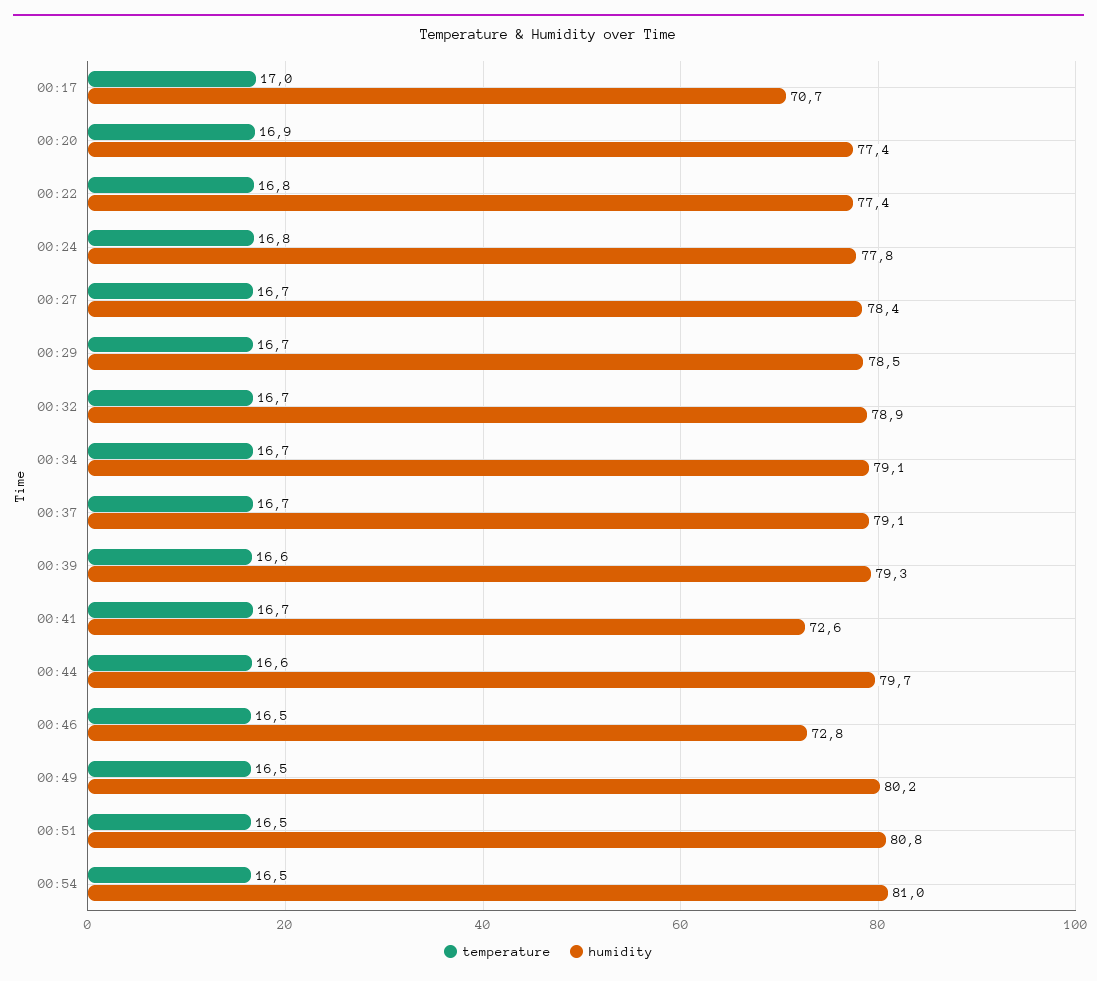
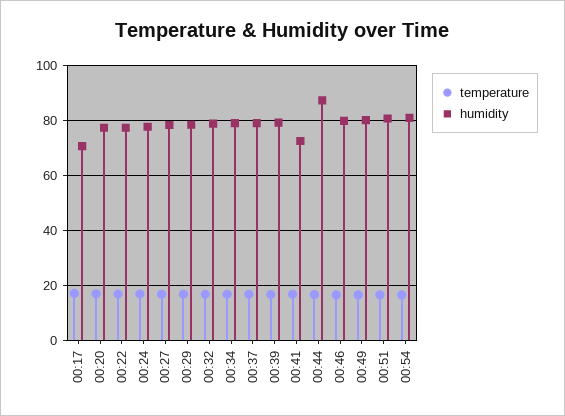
  {
    "temperature": {
      "00:17": 17,
      "00:20": 16.9,
      "00:22": 16.8,
      "00:24": 16.8,
      "00:27": 16.7,
      "00:29": 16.7,
      "00:32": 16.7,
      "00:34": 16.7,
      "00:37": 16.7,
      "00:39": 16.6,
      "00:41": 16.7,
      "00:44": 16.6,
      "00:46": 16.5,
      "00:49": 16.5,
      "00:51": 16.5,
      "00:54": 16.5
    },
    "humidity": {
      "00:17": 70.7,
      "00:20": 77.4,
      "00:22": 77.4,
      "00:24": 77.8,
      "00:27": 78.4,
      "00:29": 78.5,
      "00:32": 78.9,
      "00:34": 79.1,
      "00:37": 79.1,
      "00:39": 79.3,
      "00:41": 72.6,
-     "00:44": 79.7,
+     "00:44": 87.5,
-     "00:46": 72.8,
+     "00:46": 80,
      "00:49": 80.2,
      "00:51": 80.8,
      "00:54": 81
    }
  }

